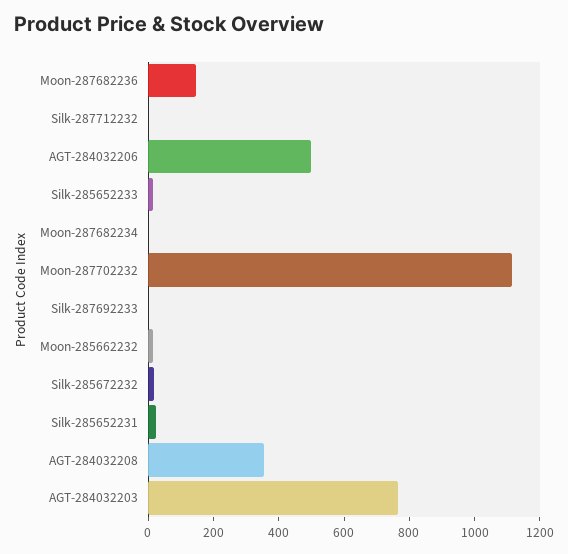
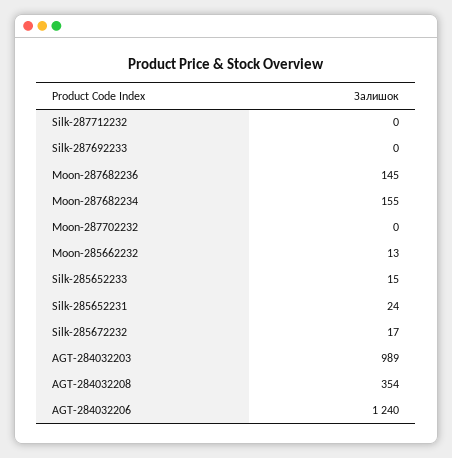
  {
    "Moon-287682236": 145,
    "Silk-287712232": 0,
-   "AGT-284032206": 500,
+   "AGT-284032206": 1240,
    "Silk-285652233": 15,
-   "Moon-287682234": 0,
+   "Moon-287682234": 155,
-   "Moon-287702232": 1100,
+   "Moon-287702232": 0,
    "Silk-287692233": 0,
    "Moon-285662232": 13,
    "Silk-285672232": 17,
    "Silk-285652231": 24,
    "AGT-284032208": 354,
-   "AGT-284032203": 750
+   "AGT-284032203": 989
  }

